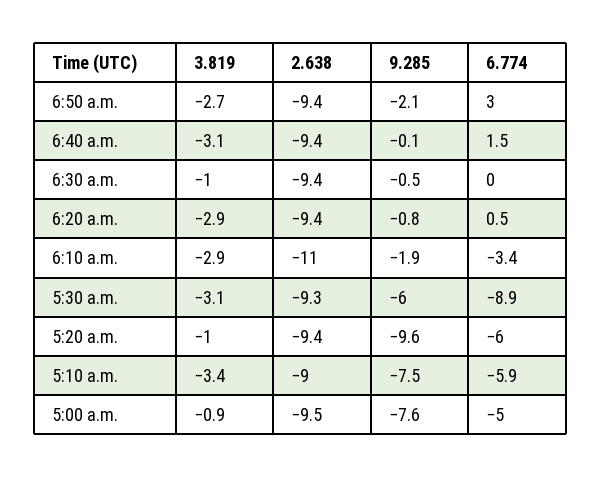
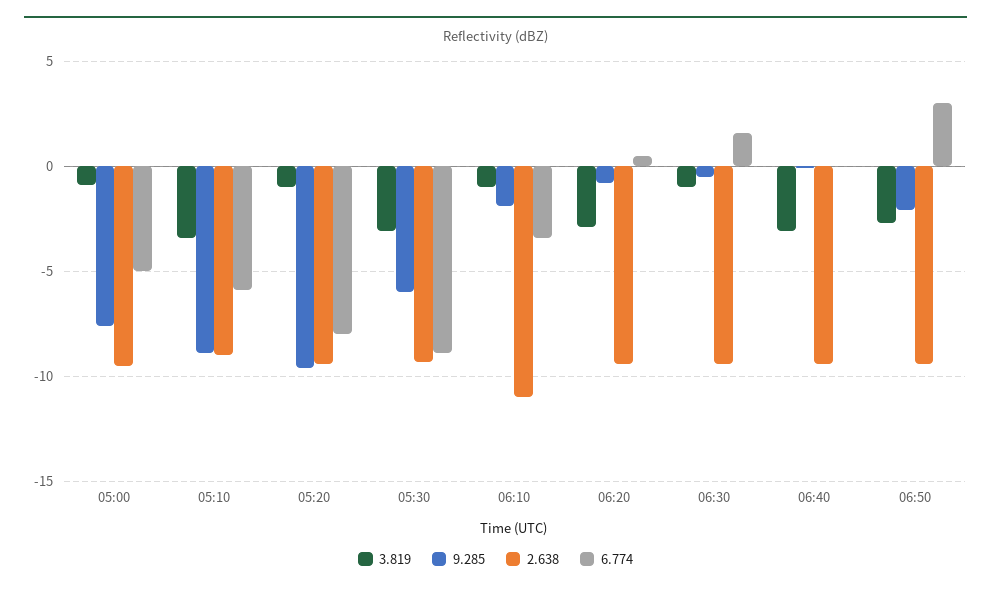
  {
    "3.819": {
      "6:50 a.m.": -2.7,
      "6:40 a.m.": -3.1,
      "6:30 a.m.": -1,
      "6:20 a.m.": -2.9,
-     "6:10 a.m.": -2.9,
+     "6:10 a.m.": -1,
      "5:30 a.m.": -3.1,
      "5:20 a.m.": -1,
      "5:10 a.m.": -3.4,
      "5:00 a.m.": -0.9
    },
    "2.638": {
      "6:50 a.m.": -9.4,
      "6:40 a.m.": -9.4,
      "6:30 a.m.": -9.4,
      "6:20 a.m.": -9.4,
      "6:10 a.m.": -11,
      "5:30 a.m.": -9.3,
      "5:20 a.m.": -9.4,
      "5:10 a.m.": -9,
      "5:00 a.m.": -9.5
    },
    "9.285": {
      "6:50 a.m.": -2.1,
      "6:40 a.m.": -0.1,
      "6:30 a.m.": -0.5,
      "6:20 a.m.": -0.8,
      "6:10 a.m.": -1.9,
      "5:30 a.m.": -6,
      "5:20 a.m.": -9.6,
-     "5:10 a.m.": -7.5,
+     "5:10 a.m.": -9,
      "5:00 a.m.": -7.6
    },
    "6.774": {
      "6:50 a.m.": 3,
-     "6:40 a.m.": 1.5,
+     "6:40 a.m.": 0,
-     "6:30 a.m.": 0,
+     "6:30 a.m.": 1.5,
      "6:20 a.m.": 0.5,
      "6:10 a.m.": -3.4,
      "5:30 a.m.": -8.9,
-     "5:20 a.m.": -6,
+     "5:20 a.m.": -8,
      "5:10 a.m.": -5.9,
      "5:00 a.m.": -5
    }
  }

